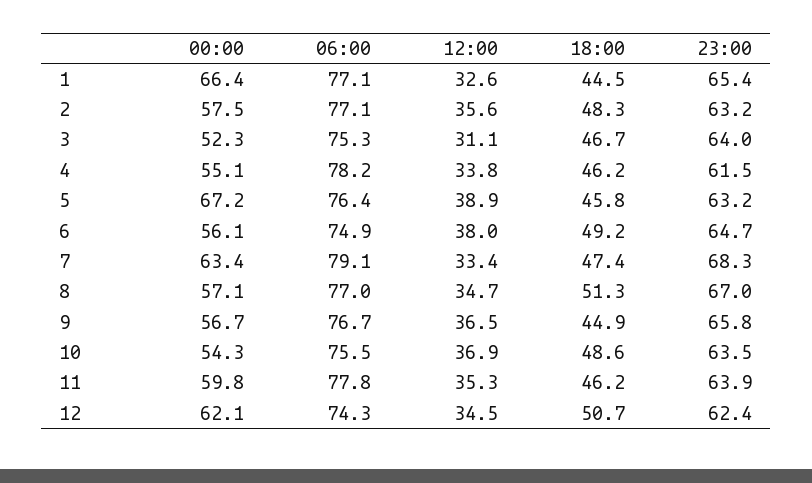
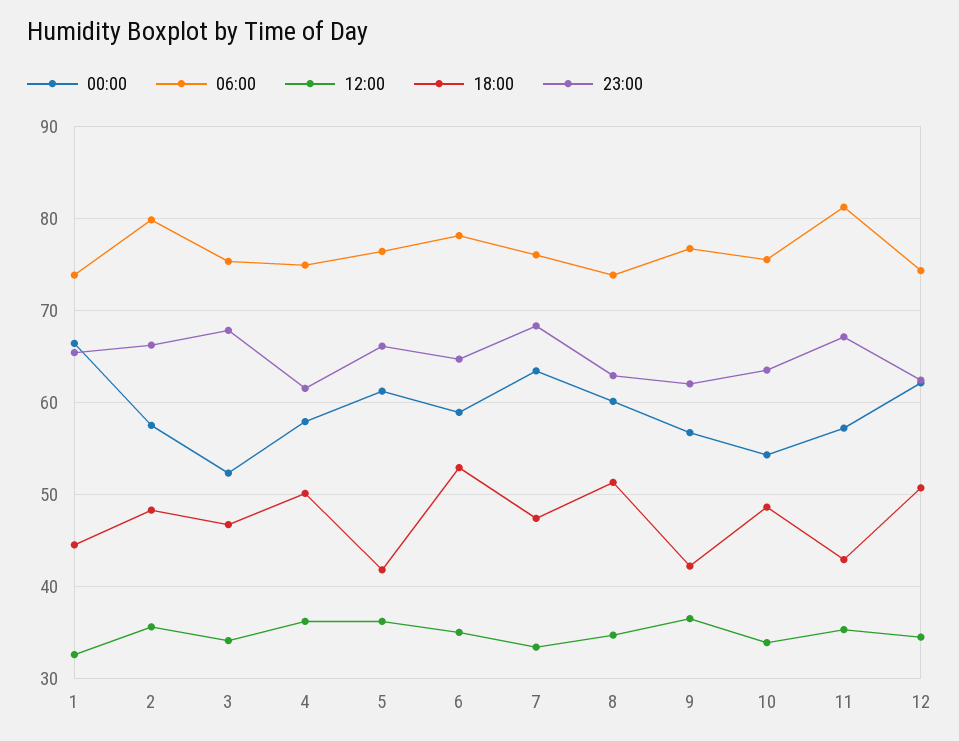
  {
    "00:00": {
      "1": 66.4,
      "2": 57.5,
      "3": 52.3,
-     "4": 55.1,
+     "4": 58,
-     "5": 67.2,
+     "5": 61,
-     "6": 56.1,
+     "6": 59,
      "7": 63.4,
-     "8": 57.1,
+     "8": 60,
      "9": 56.7,
      "10": 54.3,
-     "11": 59.8,
+     "11": 57,
      "12": 62.1
    },
    "06:00": {
-     "1": 77.1,
+     "1": 74,
-     "2": 77.1,
+     "2": 80,
      "3": 75.3,
-     "4": 78.2,
+     "4": 75,
      "5": 76.4,
-     "6": 74.9,
+     "6": 78,
-     "7": 79.1,
+     "7": 76,
-     "8": 77,
+     "8": 74,
      "9": 76.7,
      "10": 75.5,
-     "11": 77.8,
+     "11": 81,
      "12": 74.3
    },
    "12:00": {
      "1": 32.6,
      "2": 35.6,
-     "3": 31.1,
+     "3": 34,
-     "4": 33.8,
+     "4": 36,
-     "5": 38.9,
+     "5": 36,
-     "6": 38,
+     "6": 35,
      "7": 33.4,
      "8": 34.7,
      "9": 36.5,
-     "10": 36.9,
+     "10": 34,
      "11": 35.3,
      "12": 34.5
    },
    "18:00": {
      "1": 44.5,
      "2": 48.3,
      "3": 46.7,
-     "4": 46.2,
+     "4": 50,
-     "5": 45.8,
+     "5": 42,
-     "6": 49.2,
+     "6": 53,
      "7": 47.4,
      "8": 51.3,
-     "9": 44.9,
+     "9": 42,
      "10": 48.6,
-     "11": 46.2,
+     "11": 43,
      "12": 50.7
    },
    "23:00": {
      "1": 65.4,
-     "2": 63.2,
+     "2": 66,
-     "3": 64,
+     "3": 68,
      "4": 61.5,
-     "5": 63.2,
+     "5": 66,
      "6": 64.7,
      "7": 68.3,
-     "8": 67,
+     "8": 63,
-     "9": 65.8,
+     "9": 62,
      "10": 63.5,
-     "11": 63.9,
+     "11": 67,
      "12": 62.4
    }
  }

